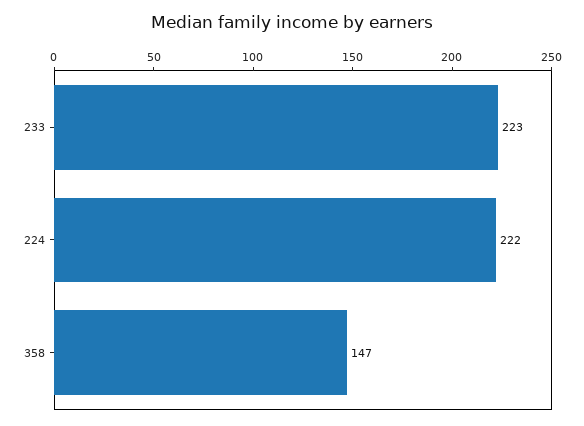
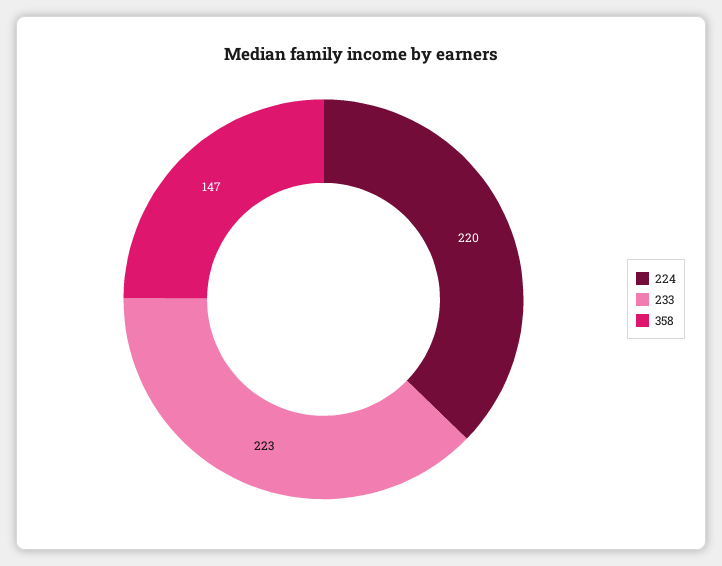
  {
    "233": 223,
-   "224": 222,
+   "224": 220,
    "358": 147
  }

